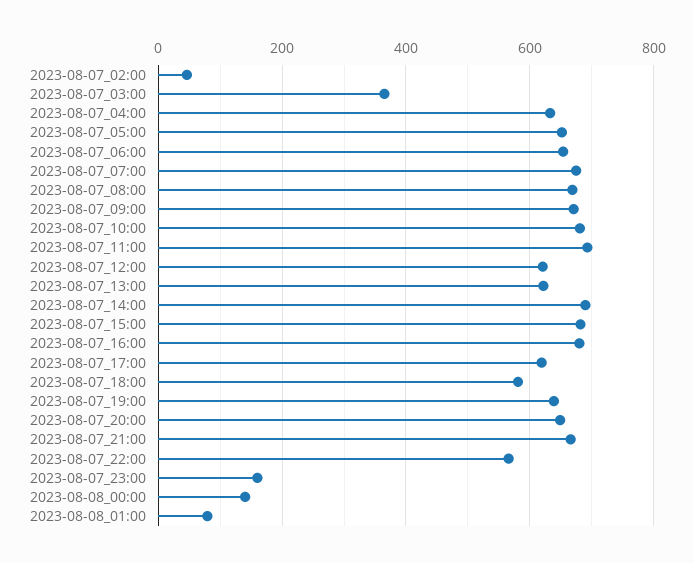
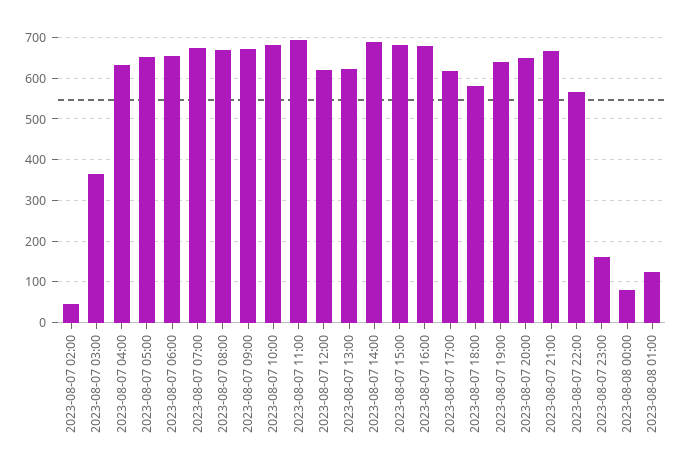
  {
    "2023-08-07_02:00": 40,
    "2023-08-07_03:00": 360,
    "2023-08-07_04:00": 640,
    "2023-08-07_05:00": 660,
    "2023-08-07_06:00": 660,
    "2023-08-07_07:00": 680,
    "2023-08-07_08:00": 660,
    "2023-08-07_09:00": 680,
    "2023-08-07_10:00": 680,
    "2023-08-07_11:00": 700,
    "2023-08-07_12:00": 620,
    "2023-08-07_13:00": 620,
    "2023-08-07_14:00": 700,
    "2023-08-07_15:00": 680,
    "2023-08-07_16:00": 680,
    "2023-08-07_17:00": 620,
    "2023-08-07_18:00": 580,
    "2023-08-07_19:00": 640,
    "2023-08-07_20:00": 640,
    "2023-08-07_21:00": 660,
    "2023-08-07_22:00": 560,
    "2023-08-07_23:00": 160,
-   "2023-08-08_00:00": 140,
+   "2023-08-08_00:00": 80,
-   "2023-08-08_01:00": 80
+   "2023-08-08_01:00": 120
  }

